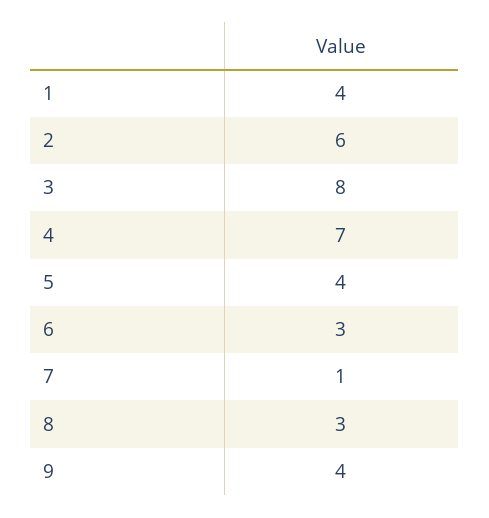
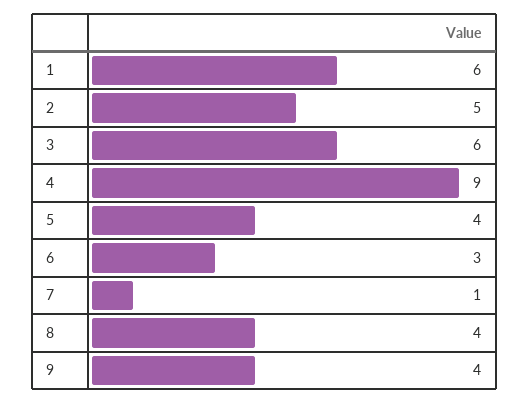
  {
-   "1": 4,
+   "1": 6,
-   "2": 6,
+   "2": 5,
-   "3": 8,
+   "3": 6,
-   "4": 7,
+   "4": 9,
    "5": 4,
    "6": 3,
    "7": 1,
-   "8": 3,
+   "8": 4,
    "9": 4
  }

